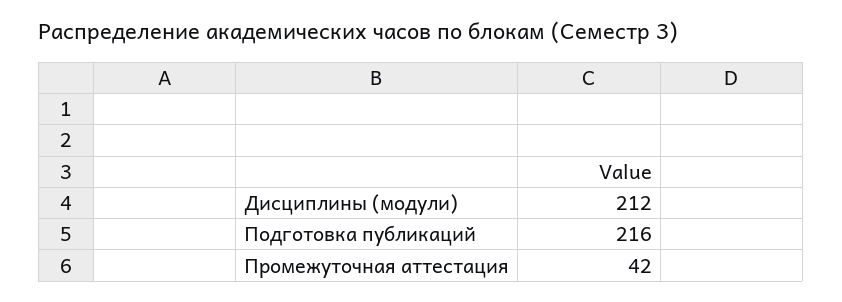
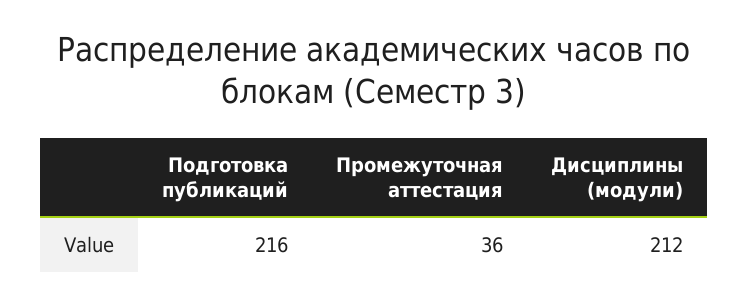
  {
    "Дисциплины (модули)": 212,
    "Подготовка публикаций": 216,
-   "Промежуточная аттестация": 42
+   "Промежуточная аттестация": 36
  }

